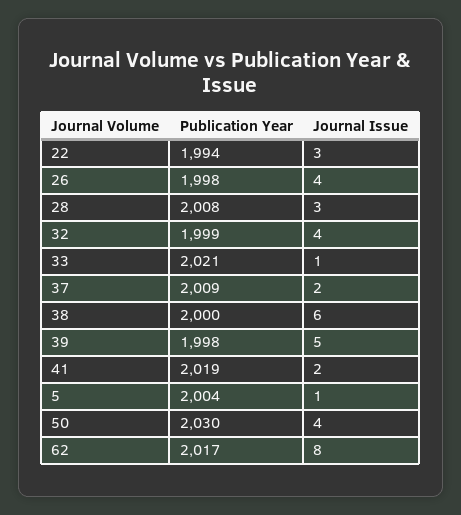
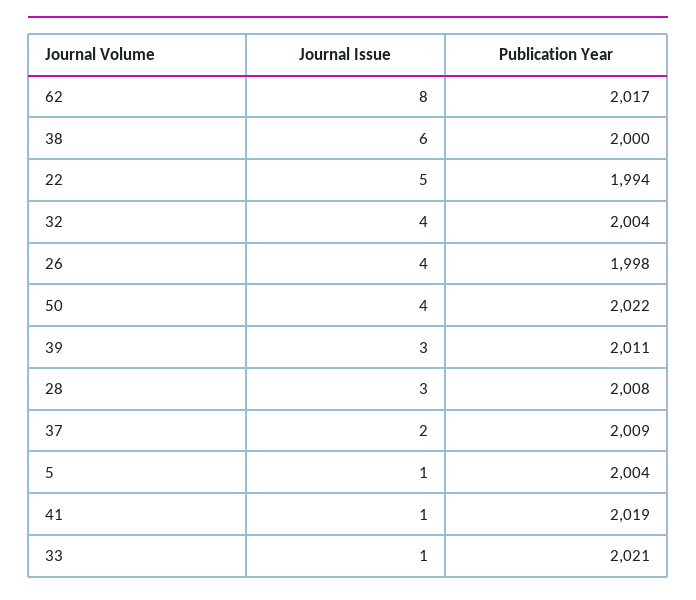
  {
    "Publication Year": {
      "22": 1994,
      "26": 1998,
      "28": 2008,
-     "32": 1999,
+     "32": 2004,
      "33": 2021,
      "37": 2009,
      "38": 2000,
-     "39": 1998,
+     "39": 2011,
      "41": 2019,
      "5": 2004,
-     "50": 2030,
+     "50": 2022,
      "62": 2017
    },
    "Journal Issue": {
-     "22": 3,
+     "22": 5,
      "26": 4,
      "28": 3,
      "32": 4,
      "33": 1,
      "37": 2,
      "38": 6,
-     "39": 5,
+     "39": 3,
-     "41": 2,
+     "41": 1,
      "5": 1,
      "50": 4,
      "62": 8
    }
  }

